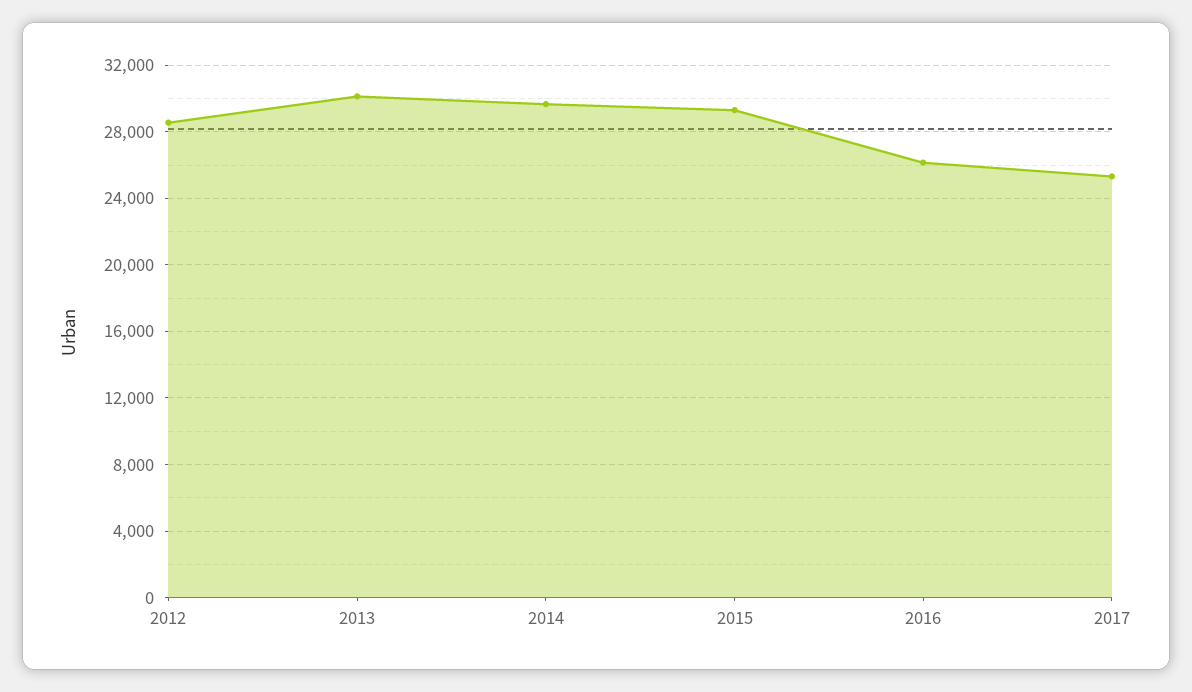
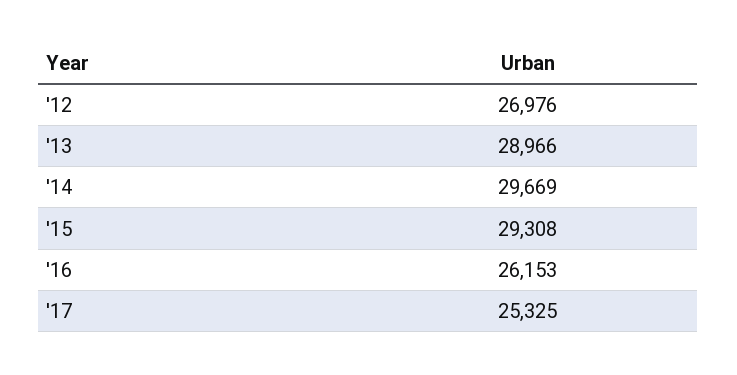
  {
-   "2012": 28500,
+   "2012": 26976,
-   "2013": 30000,
+   "2013": 28966,
    "2014": 29669,
    "2015": 29308,
    "2016": 26153,
    "2017": 25325
  }

